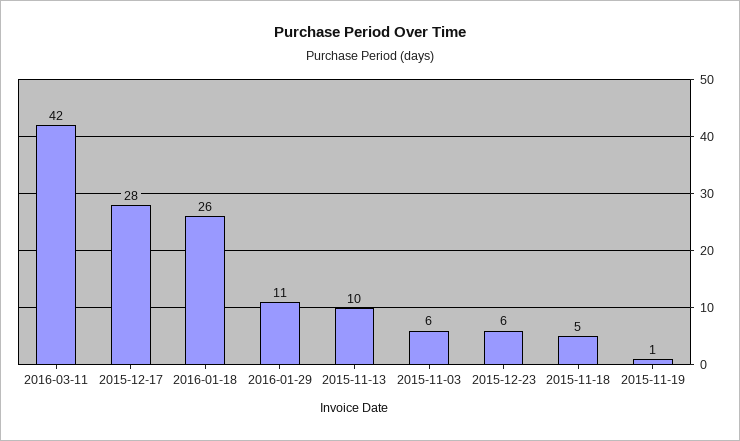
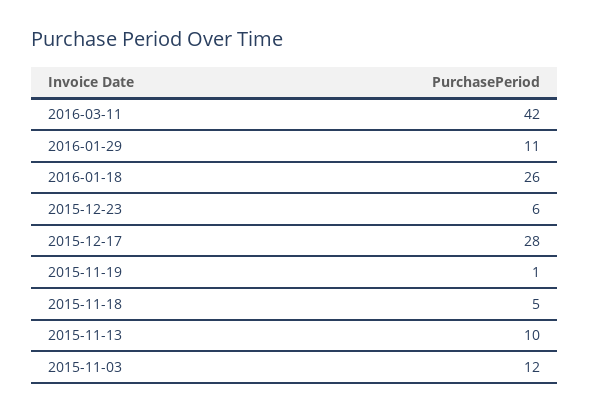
  {
    "2016-03-11": 42,
    "2015-12-17": 28,
    "2016-01-18": 26,
    "2016-01-29": 11,
    "2015-11-13": 10,
-   "2015-11-03": 6,
+   "2015-11-03": 12,
    "2015-12-23": 6,
    "2015-11-18": 5,
    "2015-11-19": 1
  }

